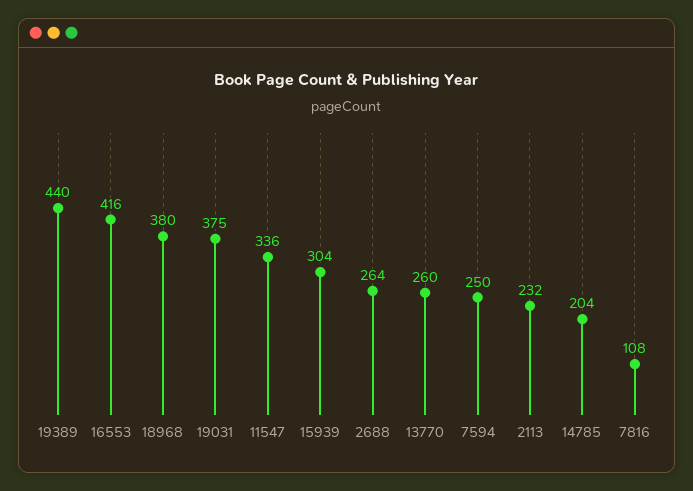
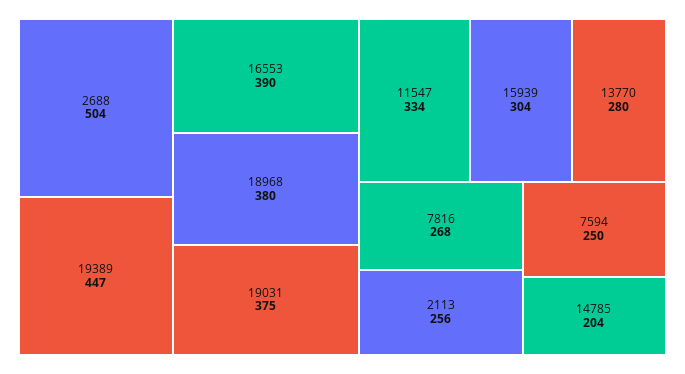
  {
-   "19389": 440,
+   "19389": 447,
-   "16553": 416,
+   "16553": 390,
    "18968": 380,
    "19031": 375,
-   "11547": 336,
+   "11547": 334,
    "15939": 304,
-   "2688": 264,
+   "2688": 504,
-   "13770": 260,
+   "13770": 280,
    "7594": 250,
-   "2113": 232,
+   "2113": 256,
    "14785": 204,
-   "7816": 108
+   "7816": 268
  }

